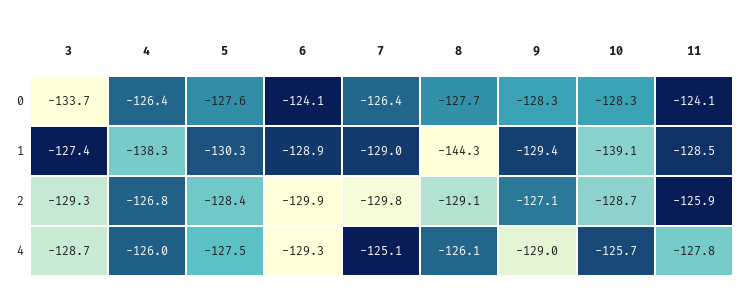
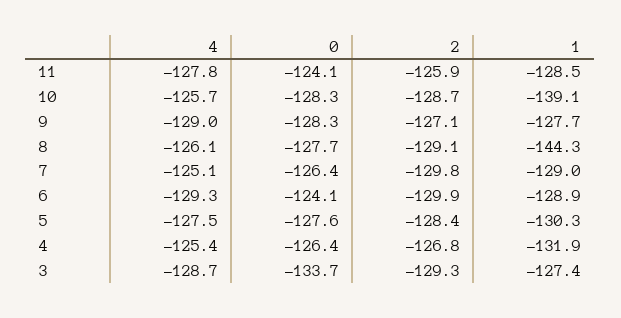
  {
    "3": {
      "0": -133.7,
      "1": -127.4,
      "2": -129.3,
      "4": -128.7
    },
    "4": {
      "0": -126.4,
-     "1": -138.3,
+     "1": -131.9,
      "2": -126.8,
-     "4": -126
+     "4": -125.4
    },
    "5": {
      "0": -127.6,
      "1": -130.3,
      "2": -128.4,
      "4": -127.5
    },
    "6": {
      "0": -124.1,
      "1": -128.9,
      "2": -129.9,
      "4": -129.3
    },
    "7": {
      "0": -126.4,
      "1": -129,
      "2": -129.8,
      "4": -125.1
    },
    "8": {
      "0": -127.7,
      "1": -144.3,
      "2": -129.1,
      "4": -126.1
    },
    "9": {
      "0": -128.3,
-     "1": -129.4,
+     "1": -127.7,
      "2": -127.1,
      "4": -129
    },
    "10": {
      "0": -128.3,
      "1": -139.1,
      "2": -128.7,
      "4": -125.7
    },
    "11": {
      "0": -124.1,
      "1": -128.5,
      "2": -125.9,
      "4": -127.8
    }
  }

